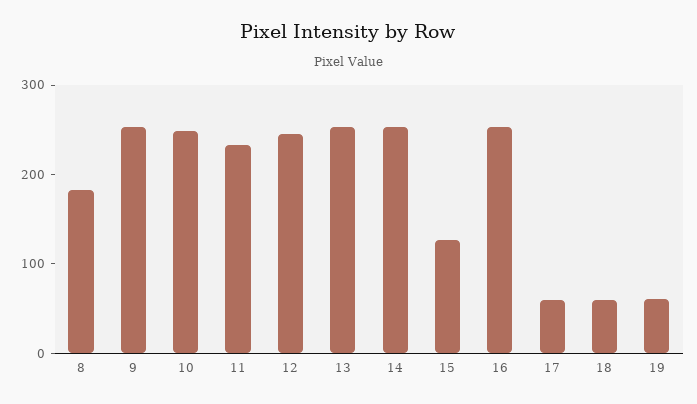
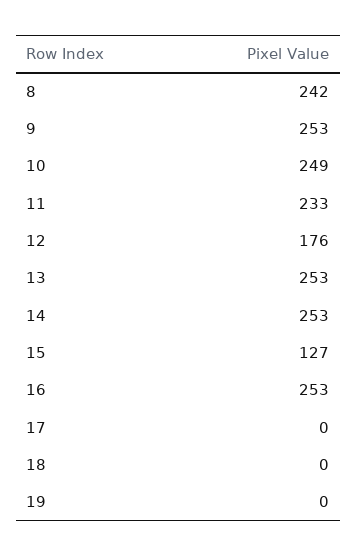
  {
-   "8": 180,
+   "8": 242,
    "9": 253,
    "10": 249,
    "11": 233,
-   "12": 240,
+   "12": 176,
    "13": 253,
    "14": 253,
    "15": 127,
    "16": 253,
-   "17": 60,
+   "17": 0,
-   "18": 60,
+   "18": 0,
-   "19": 60
+   "19": 0
  }

